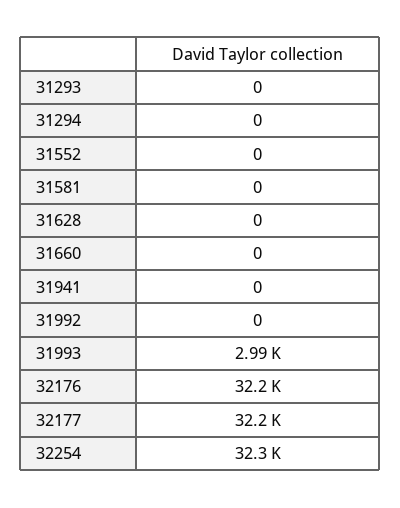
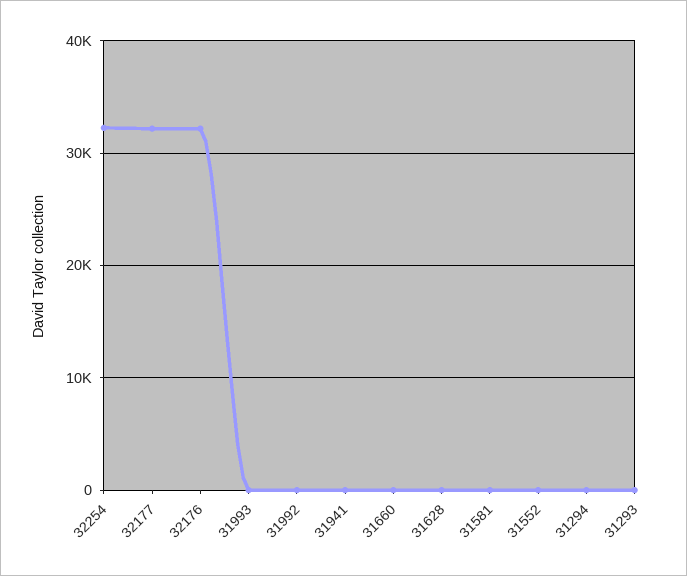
  {
    "31293": 0,
    "31294": 0,
    "31552": 0,
    "31581": 0,
    "31628": 0,
    "31660": 0,
    "31941": 0,
    "31992": 0,
-   "31993": 2990,
+   "31993": 0,
    "32176": 32200,
    "32177": 32200,
    "32254": 32300
  }

